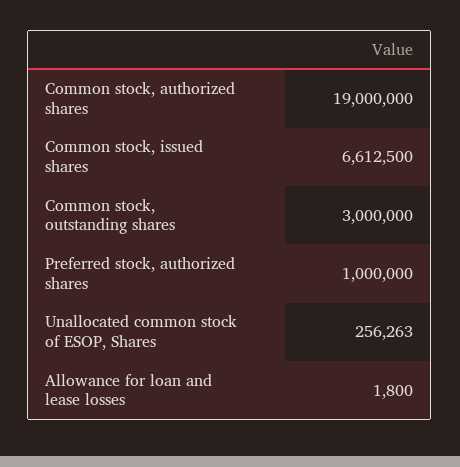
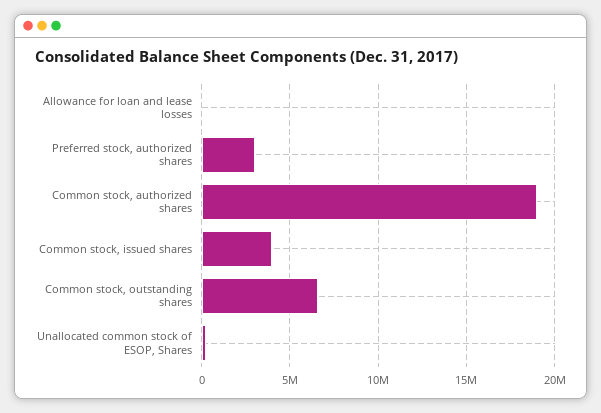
  {
    "Common stock, authorized shares": 19000000,
-   "Common stock, issued shares": 6612500,
+   "Common stock, issued shares": 4000000,
-   "Common stock, outstanding shares": 3000000,
+   "Common stock, outstanding shares": 6500000,
-   "Preferred stock, authorized shares": 1000000,
+   "Preferred stock, authorized shares": 3000000,
    "Unallocated common stock of ESOP, Shares": 256263,
    "Allowance for loan and lease losses": 1800
  }

